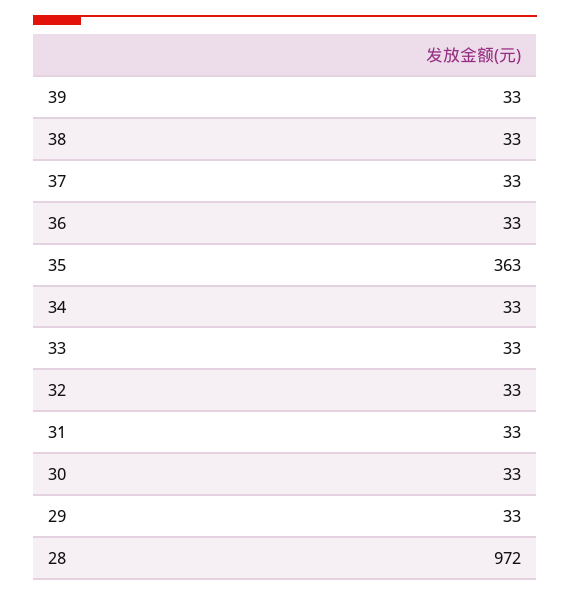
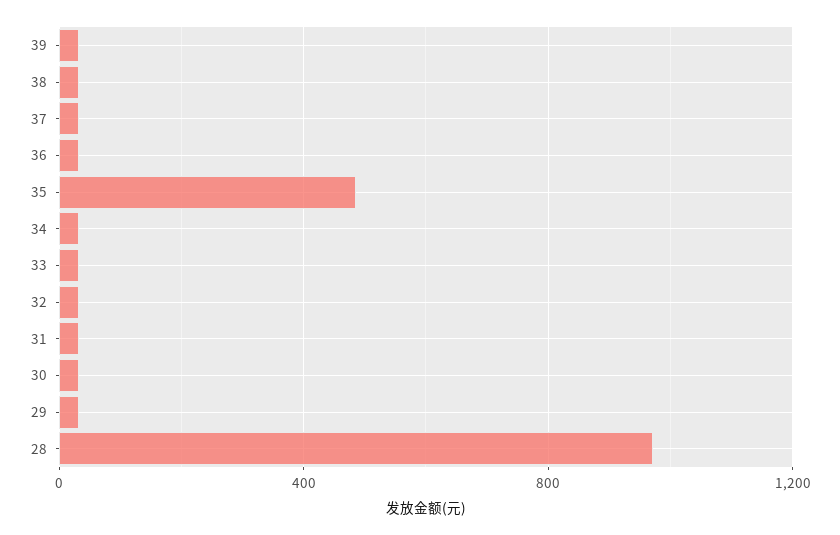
  {
    "39": 33,
    "38": 33,
    "37": 33,
    "36": 33,
-   "35": 363,
+   "35": 500,
    "34": 33,
    "33": 33,
    "32": 33,
    "31": 33,
    "30": 33,
    "29": 33,
    "28": 972
  }

